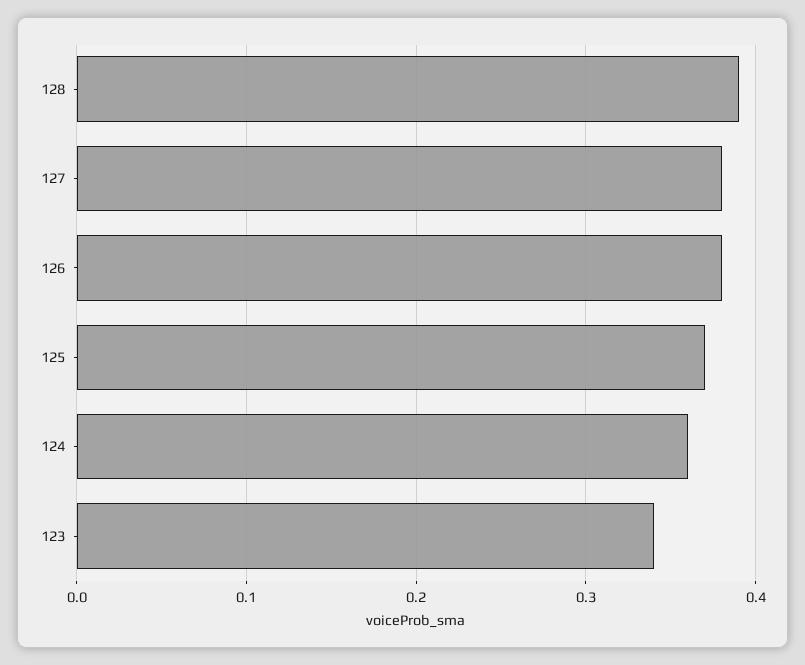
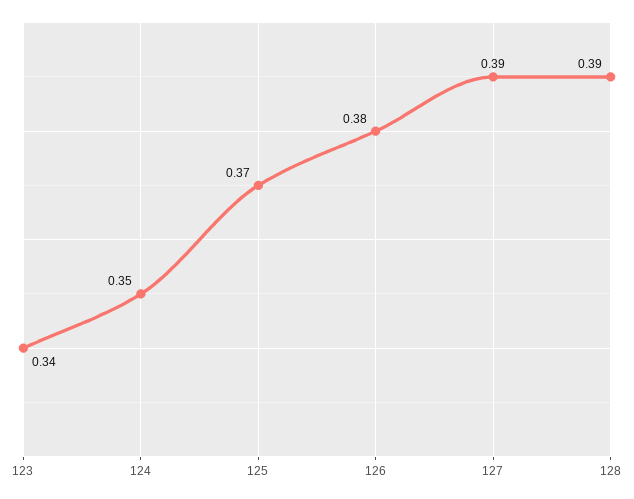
  {
    "128": 0.39,
-   "127": 0.38,
+   "127": 0.39,
    "126": 0.38,
    "125": 0.37,
-   "124": 0.36,
+   "124": 0.35,
    "123": 0.34
  }

